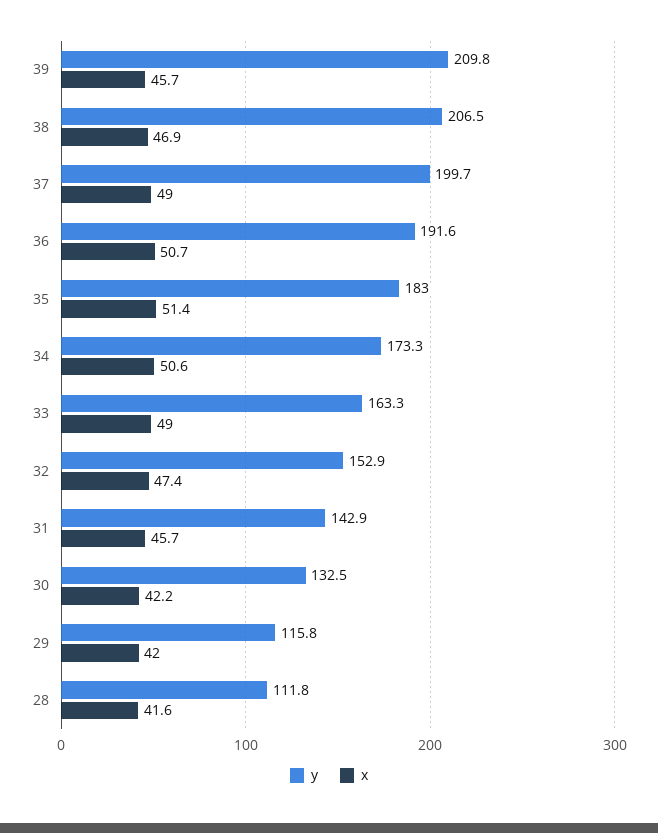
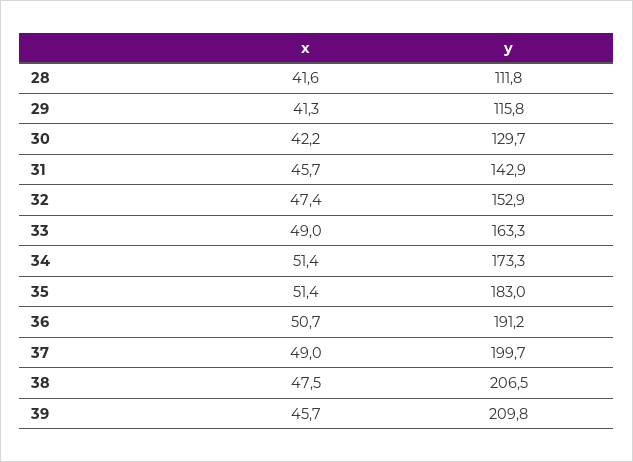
  {
    "y": {
      "39": 209.8,
      "38": 206.5,
      "37": 199.7,
-     "36": 191.6,
+     "36": 191.2,
      "35": 183,
      "34": 173.3,
      "33": 163.3,
      "32": 152.9,
      "31": 142.9,
-     "30": 132.5,
+     "30": 129.7,
      "29": 115.8,
      "28": 111.8
    },
    "x": {
      "39": 45.7,
-     "38": 46.9,
+     "38": 47.5,
      "37": 49,
      "36": 50.7,
      "35": 51.4,
-     "34": 50.6,
+     "34": 51.4,
      "33": 49,
      "32": 47.4,
      "31": 45.7,
      "30": 42.2,
-     "29": 42,
+     "29": 41.3,
      "28": 41.6
    }
  }

